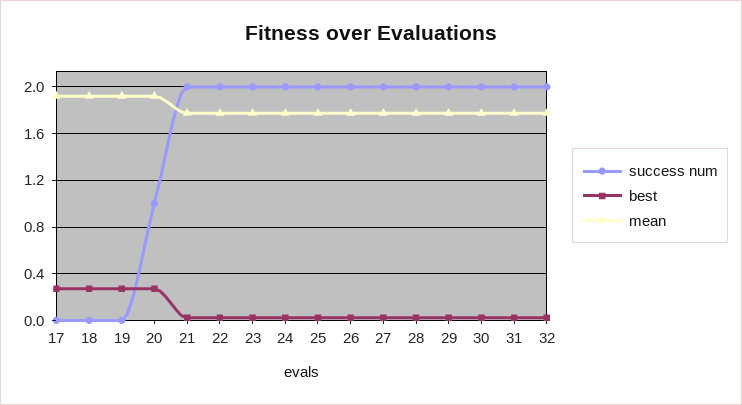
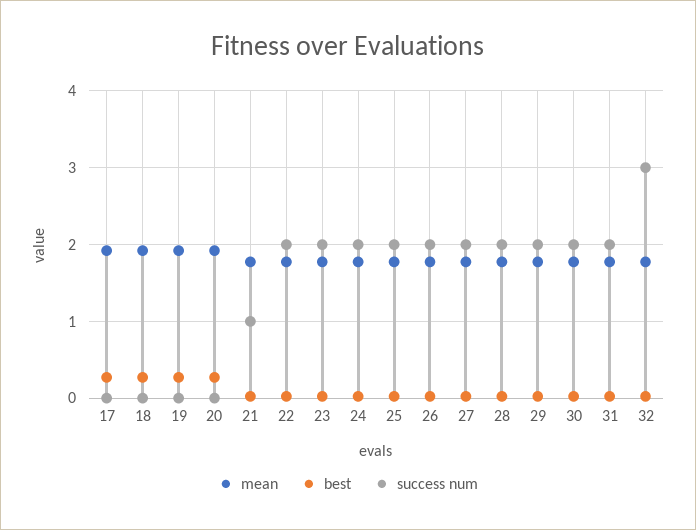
  {
    "success num": {
      "17": 0,
      "18": 0,
      "19": 0,
-     "20": 1,
+     "20": 0,
-     "21": 2,
+     "21": 1,
      "22": 2,
      "23": 2,
      "24": 2,
      "25": 2,
      "26": 2,
      "27": 2,
      "28": 2,
      "29": 2,
      "30": 2,
      "31": 2,
-     "32": 2
+     "32": 3
    },
    "best": {
      "17": 0.3,
      "18": 0.3,
      "19": 0.3,
      "20": 0.3,
      "21": 0,
      "22": 0,
      "23": 0,
      "24": 0,
      "25": 0,
      "26": 0,
      "27": 0,
      "28": 0,
      "29": 0,
      "30": 0,
      "31": 0,
      "32": 0
    },
    "mean": {
      "17": 1.9,
      "18": 1.9,
      "19": 1.9,
      "20": 1.9,
      "21": 1.8,
      "22": 1.8,
      "23": 1.8,
      "24": 1.8,
      "25": 1.8,
      "26": 1.8,
      "27": 1.8,
      "28": 1.8,
      "29": 1.8,
      "30": 1.8,
      "31": 1.8,
      "32": 1.8
    }
  }

